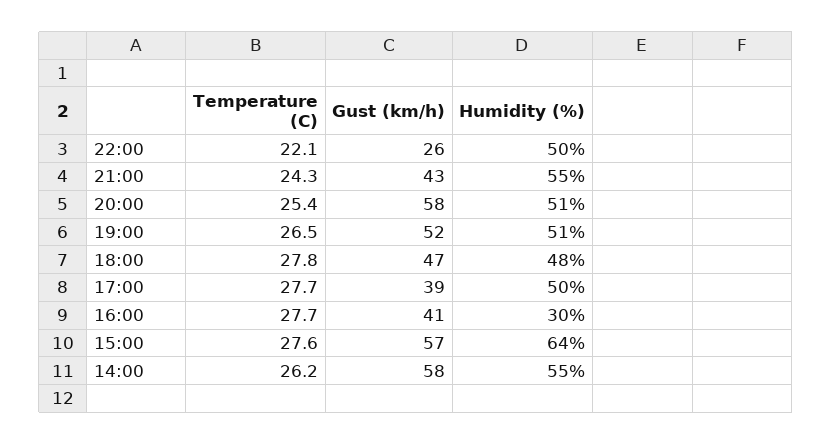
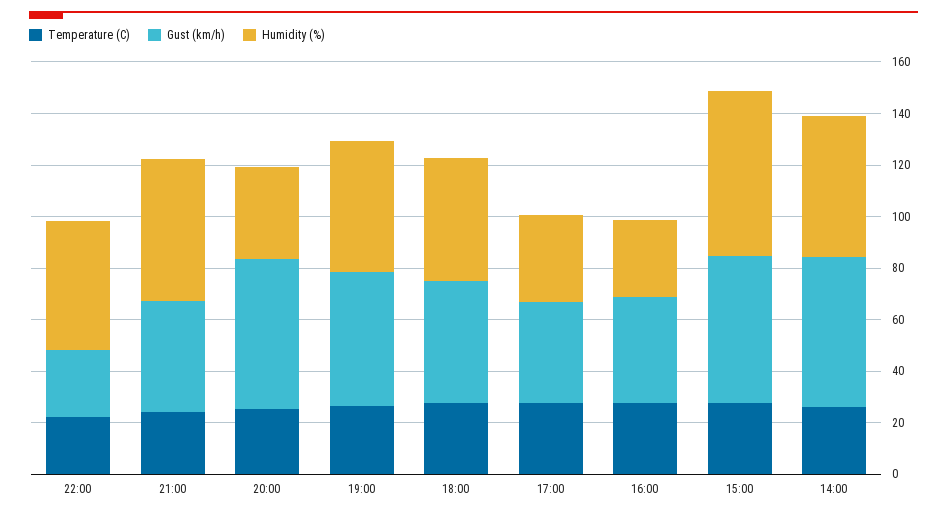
  {
    "Temperature (C)": {
      "22:00": 22.1,
      "21:00": 24.3,
      "20:00": 25.4,
      "19:00": 26.5,
      "18:00": 27.8,
      "17:00": 27.7,
      "16:00": 27.7,
      "15:00": 27.6,
      "14:00": 26.2
    },
    "Gust (km/h)": {
      "22:00": 26,
      "21:00": 43,
      "20:00": 58,
      "19:00": 52,
      "18:00": 47,
      "17:00": 39,
      "16:00": 41,
      "15:00": 57,
      "14:00": 58
    },
    "Humidity (%)": {
      "22:00": 50,
      "21:00": 55,
-     "20:00": 51,
+     "20:00": 35,
      "19:00": 51,
      "18:00": 48,
-     "17:00": 50,
+     "17:00": 35,
      "16:00": 30,
      "15:00": 64,
      "14:00": 55
    }
  }

